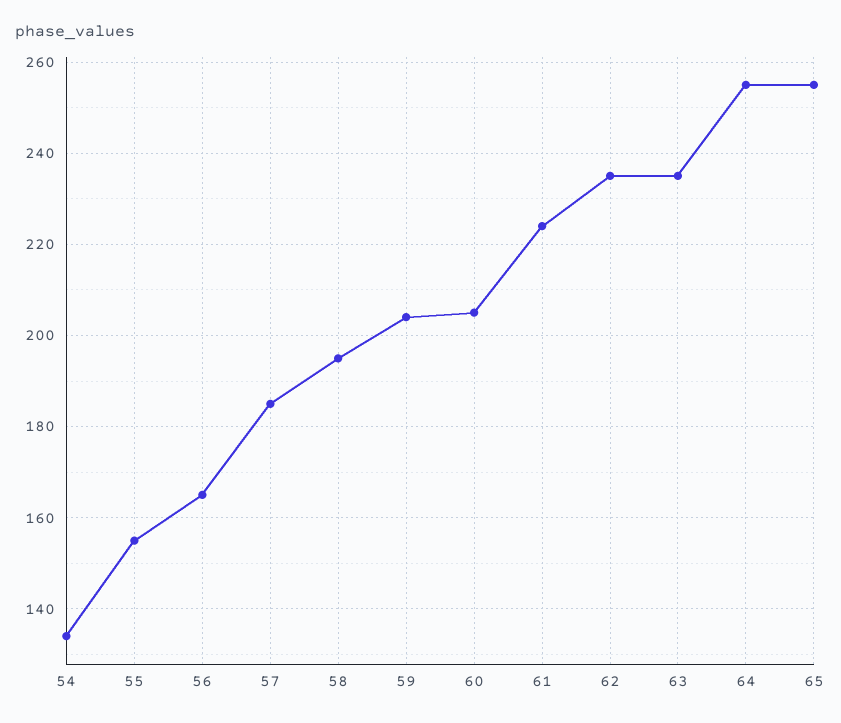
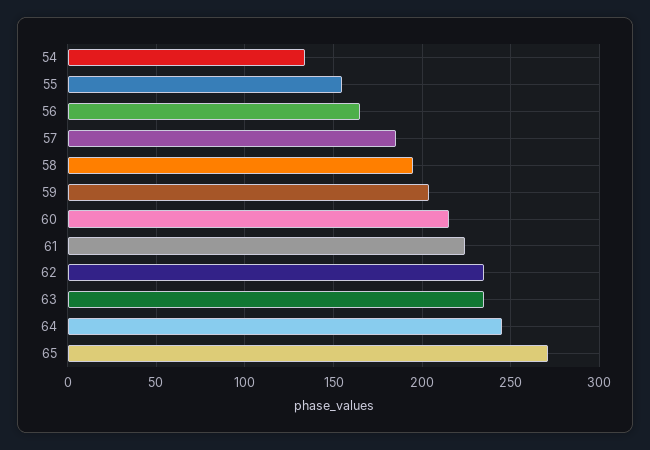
  {
    "54": 135,
    "55": 155,
    "56": 165,
    "57": 185,
    "58": 195,
    "59": 205,
-   "60": 205,
+   "60": 215,
    "61": 225,
    "62": 235,
    "63": 235,
-   "64": 255,
+   "64": 245,
-   "65": 255
+   "65": 270
  }

